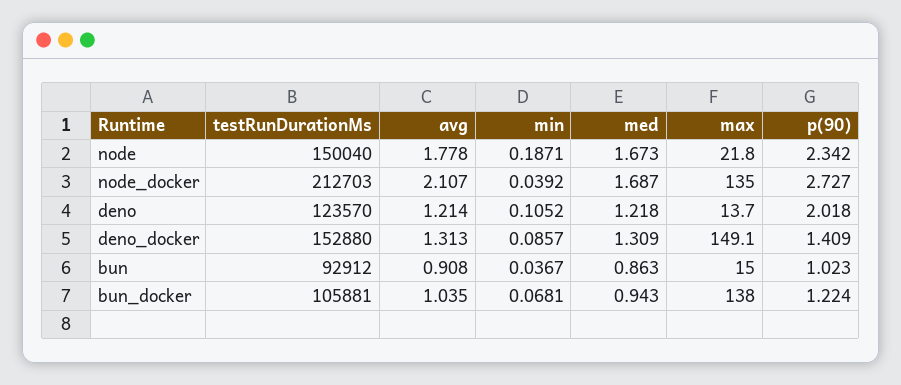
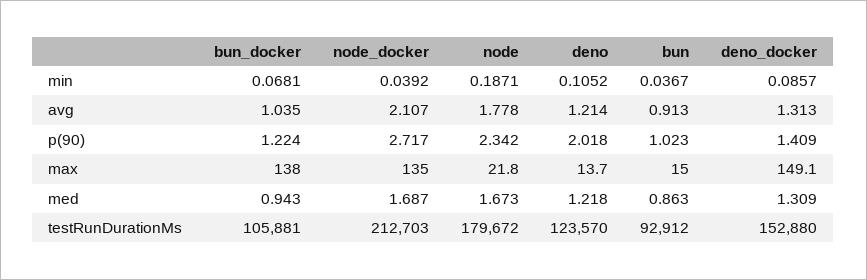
  {
    "testRunDurationMs": {
-     "node": 150040,
+     "node": 179672,
      "node_docker": 212703,
      "deno": 123570,
      "deno_docker": 152880,
      "bun": 92912,
      "bun_docker": 105881
    },
    "avg": {
      "node": 1.778,
      "node_docker": 2.107,
      "deno": 1.214,
      "deno_docker": 1.313,
-     "bun": 0.908,
+     "bun": 0.913,
      "bun_docker": 1.035
    },
    "min": {
      "node": 0.1871,
      "node_docker": 0.0392,
      "deno": 0.1052,
      "deno_docker": 0.0857,
      "bun": 0.0367,
      "bun_docker": 0.0681
    },
    "med": {
      "node": 1.673,
      "node_docker": 1.687,
      "deno": 1.218,
      "deno_docker": 1.309,
      "bun": 0.863,
      "bun_docker": 0.943
    },
    "max": {
      "node": 21.8,
      "node_docker": 135,
      "deno": 13.7,
      "deno_docker": 149.1,
      "bun": 15,
      "bun_docker": 138
    },
    "p(90)": {
      "node": 2.342,
-     "node_docker": 2.727,
+     "node_docker": 2.717,
      "deno": 2.018,
      "deno_docker": 1.409,
      "bun": 1.023,
      "bun_docker": 1.224
    }
  }

